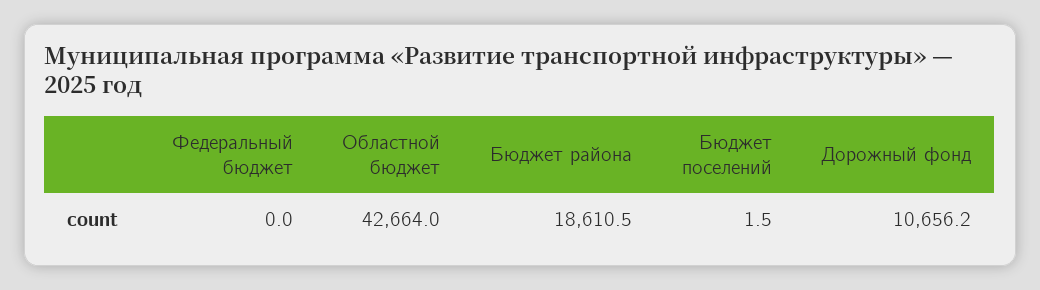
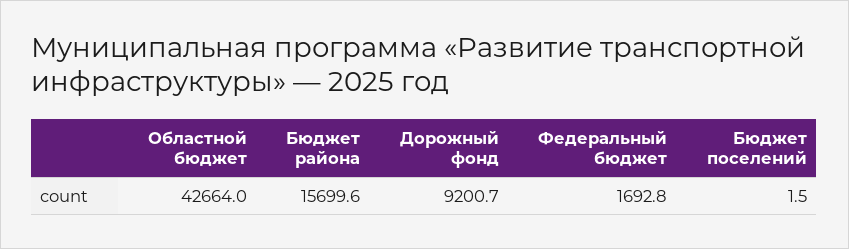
  {
-   "Федеральный бюджет": 0,
+   "Федеральный бюджет": 1692.8,
    "Областной бюджет": 42664,
-   "Бюджет района": 18610.5,
+   "Бюджет района": 15699.6,
    "Бюджет поселений": 1.5,
-   "Дорожный фонд": 10656.2
+   "Дорожный фонд": 9200.7
  }

